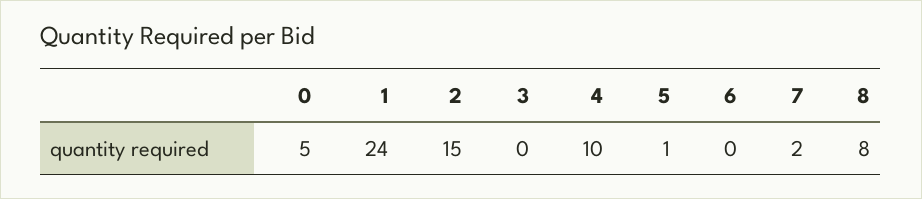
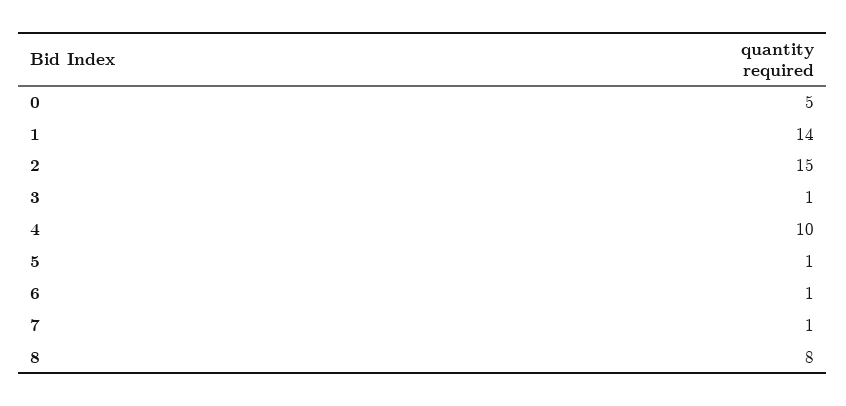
  {
    "0": 5,
-   "1": 24,
+   "1": 14,
    "2": 15,
-   "3": 0,
+   "3": 1,
    "4": 10,
    "5": 1,
-   "6": 0,
+   "6": 1,
-   "7": 2,
+   "7": 1,
    "8": 8
  }

